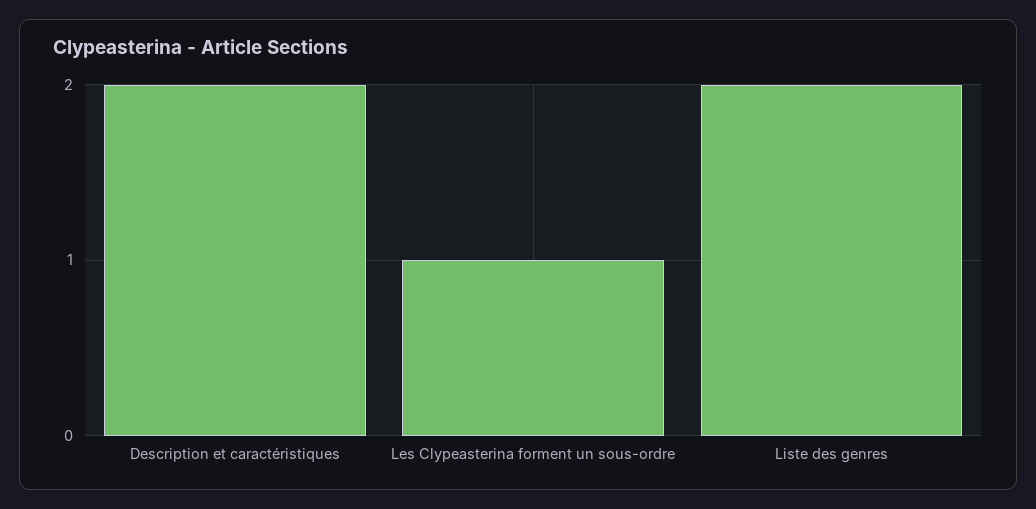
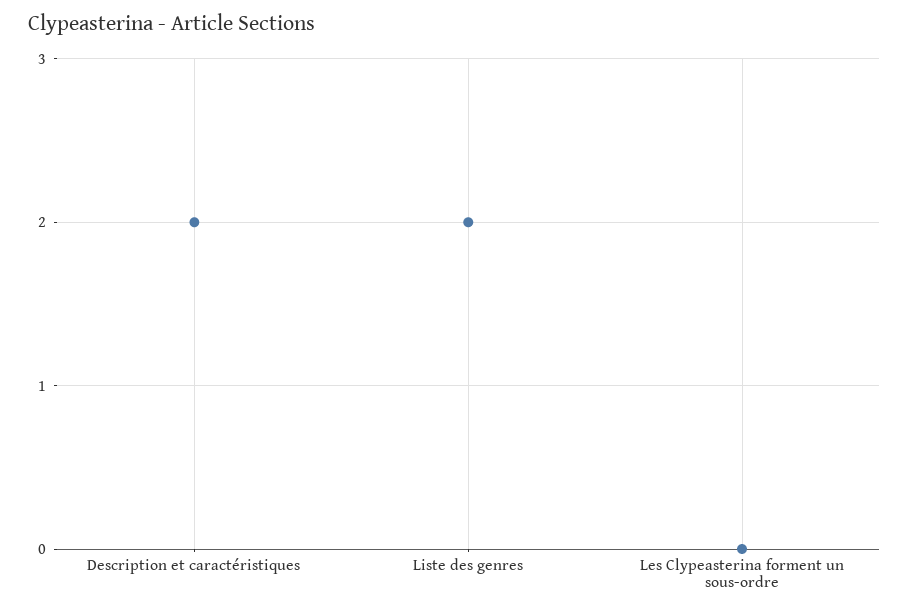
  {
    "Description et caractéristiques": 2,
-   "Les Clypeasterina forment un sous-ordre": 1,
+   "Les Clypeasterina forment un sous-ordre": 0,
    "Liste des genres": 2
  }

